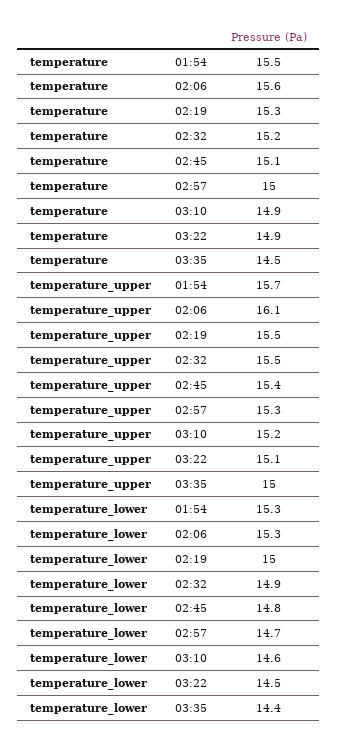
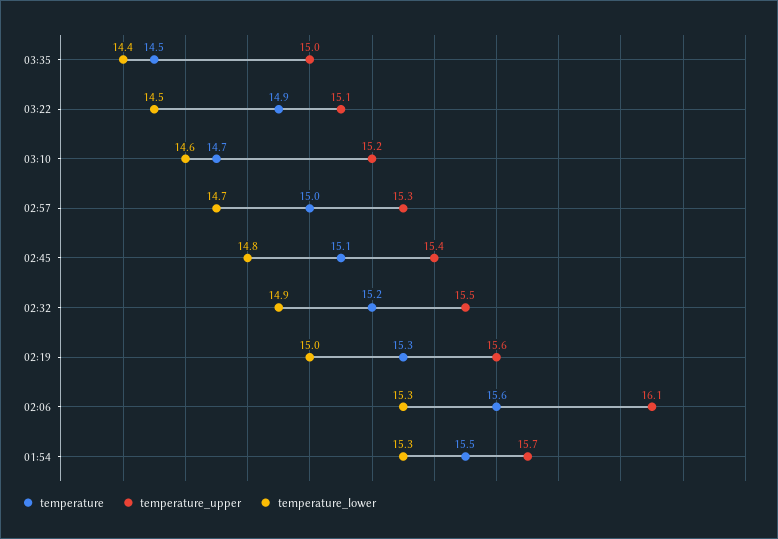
  {
    "temperature": {
      "01:54": 15.5,
      "02:06": 15.6,
      "02:19": 15.3,
      "02:32": 15.2,
      "02:45": 15.1,
      "02:57": 15,
-     "03:10": 14.9,
+     "03:10": 14.7,
      "03:22": 14.9,
      "03:35": 14.5
    },
    "temperature_upper": {
      "01:54": 15.7,
      "02:06": 16.1,
-     "02:19": 15.5,
+     "02:19": 15.6,
      "02:32": 15.5,
      "02:45": 15.4,
      "02:57": 15.3,
      "03:10": 15.2,
      "03:22": 15.1,
      "03:35": 15
    },
    "temperature_lower": {
      "01:54": 15.3,
      "02:06": 15.3,
      "02:19": 15,
      "02:32": 14.9,
      "02:45": 14.8,
      "02:57": 14.7,
      "03:10": 14.6,
      "03:22": 14.5,
      "03:35": 14.4
    }
  }

